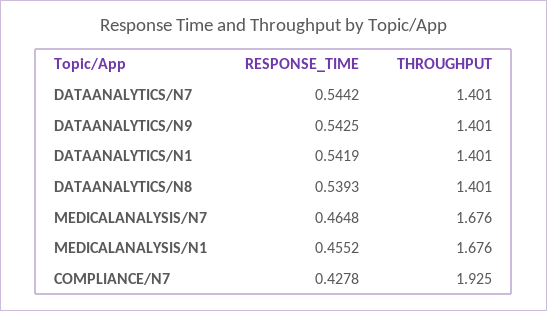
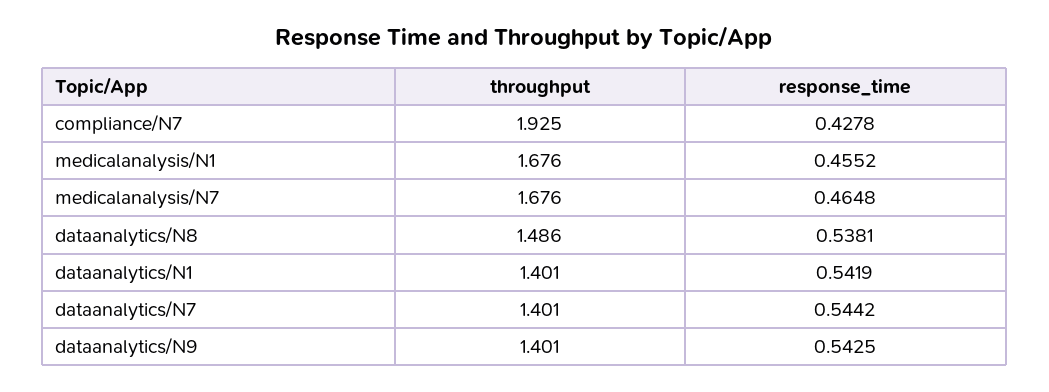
  {
    "RESPONSE_TIME": {
      "DATAANALYTICS/N7": 0.5442,
      "DATAANALYTICS/N9": 0.5425,
      "DATAANALYTICS/N1": 0.5419,
-     "DATAANALYTICS/N8": 0.5393,
+     "DATAANALYTICS/N8": 0.5381,
      "MEDICALANALYSIS/N7": 0.4648,
      "MEDICALANALYSIS/N1": 0.4552,
      "COMPLIANCE/N7": 0.4278
    },
    "THROUGHPUT": {
      "DATAANALYTICS/N7": 1.401,
      "DATAANALYTICS/N9": 1.401,
      "DATAANALYTICS/N1": 1.401,
-     "DATAANALYTICS/N8": 1.401,
+     "DATAANALYTICS/N8": 1.486,
      "MEDICALANALYSIS/N7": 1.676,
      "MEDICALANALYSIS/N1": 1.676,
      "COMPLIANCE/N7": 1.925
    }
  }

